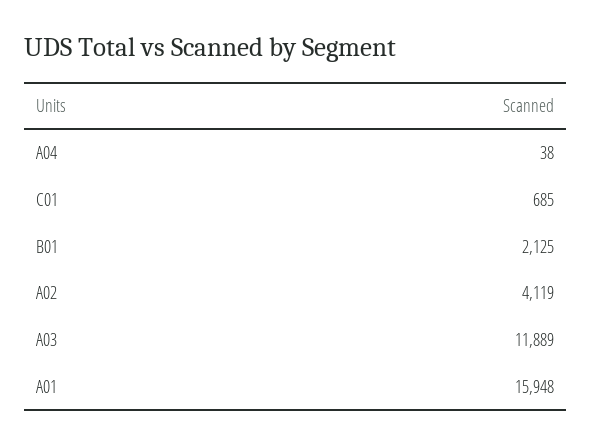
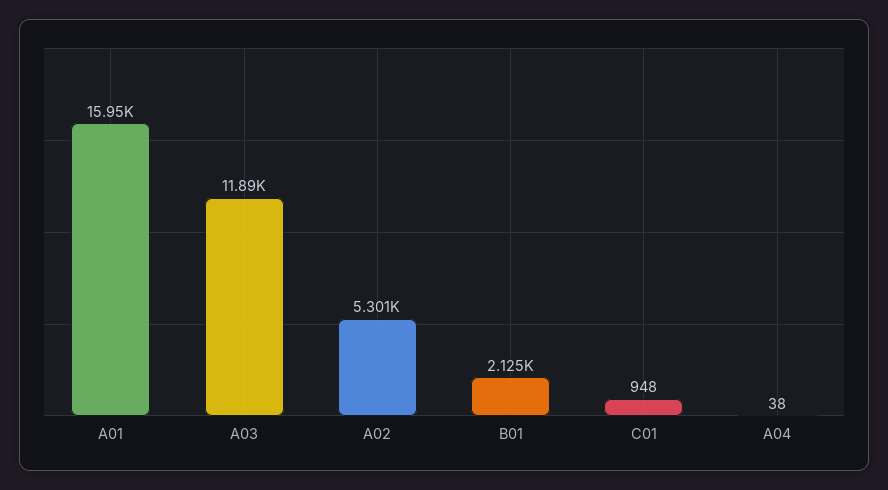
  {
    "A04": 38,
-   "C01": 685,
+   "C01": 948,
    "B01": 2125,
-   "A02": 4119,
+   "A02": 5301,
    "A03": 11889,
    "A01": 15948
  }

